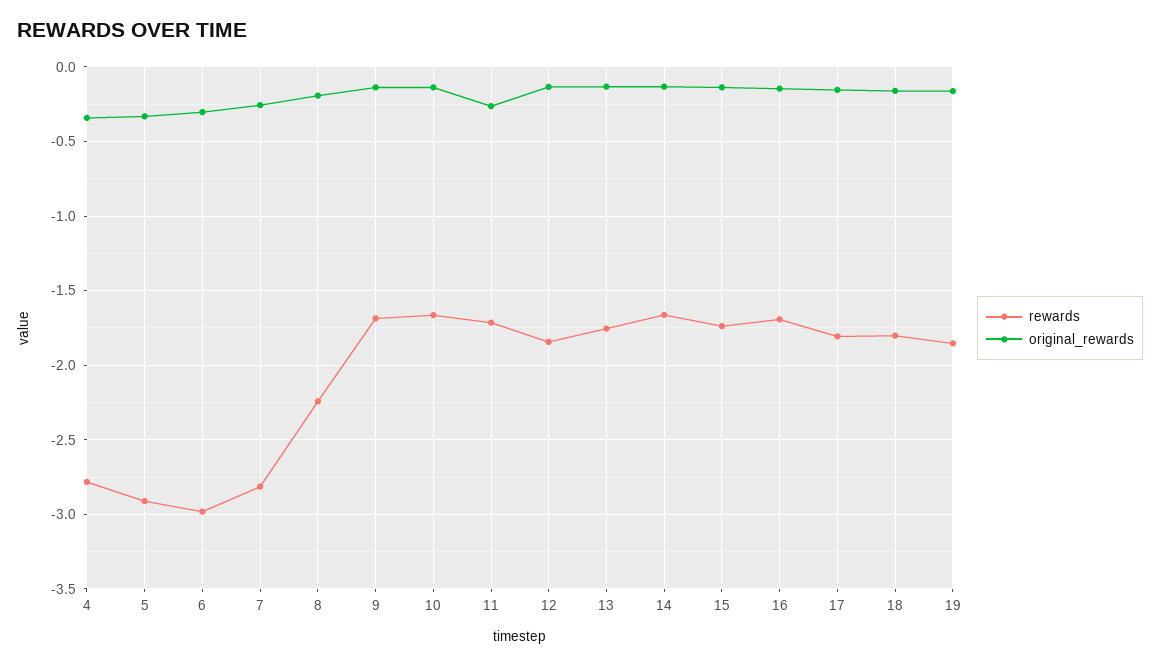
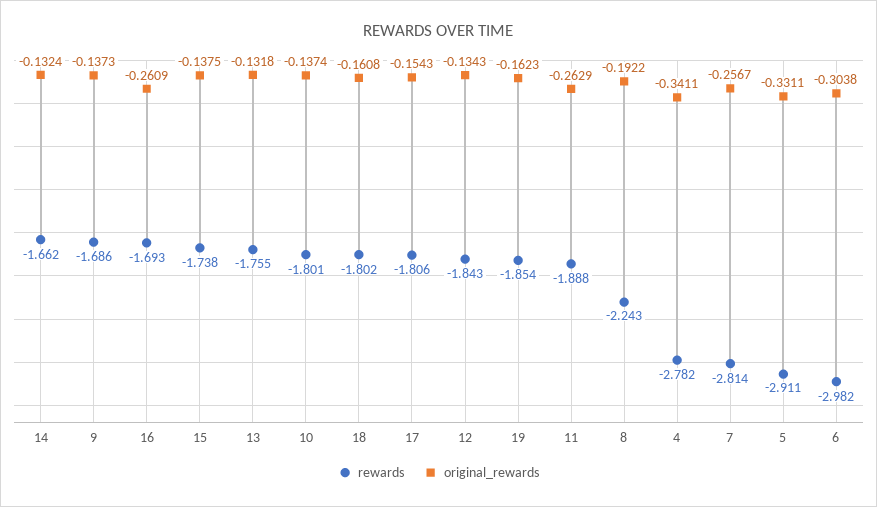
  {
    "rewards": {
      "4": -2.782,
      "5": -2.911,
      "6": -2.982,
      "7": -2.814,
      "8": -2.243,
      "9": -1.686,
-     "10": -1.65,
+     "10": -1.801,
-     "11": -1.7,
+     "11": -1.888,
      "12": -1.843,
      "13": -1.755,
      "14": -1.662,
      "15": -1.738,
      "16": -1.693,
      "17": -1.806,
      "18": -1.802,
      "19": -1.854
    },
    "original_rewards": {
      "4": -0.3411,
      "5": -0.3311,
      "6": -0.3038,
      "7": -0.2567,
      "8": -0.1922,
      "9": -0.1373,
      "10": -0.1374,
      "11": -0.2629,
      "12": -0.1343,
      "13": -0.1318,
      "14": -0.1324,
      "15": -0.1375,
-     "16": -0.15,
+     "16": -0.2609,
      "17": -0.1543,
      "18": -0.1608,
      "19": -0.1623
    }
  }

